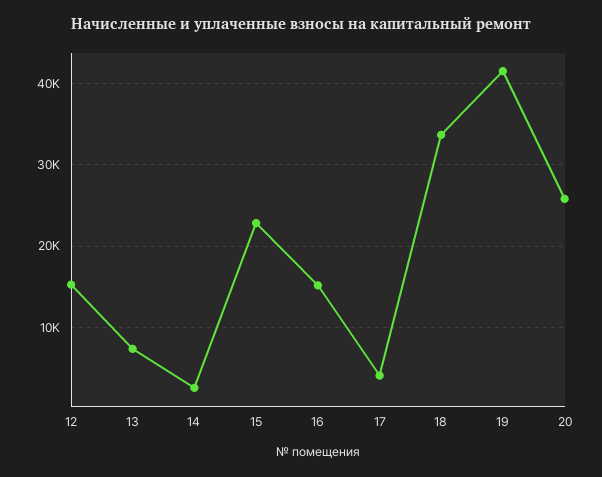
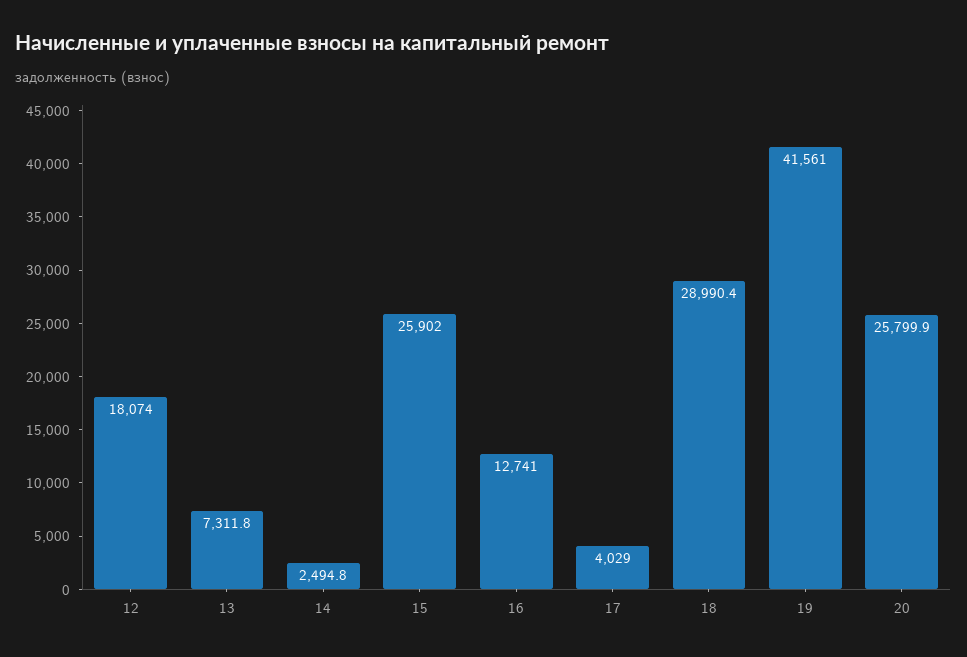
  {
-   "12": 15000,
+   "12": 18074,
    "13": 7311.8,
    "14": 2494.8,
-   "15": 23000,
+   "15": 25902,
-   "16": 15000,
+   "16": 12741,
    "17": 4029,
-   "18": 34000,
+   "18": 28990.4,
    "19": 41561,
    "20": 25799.9
  }

